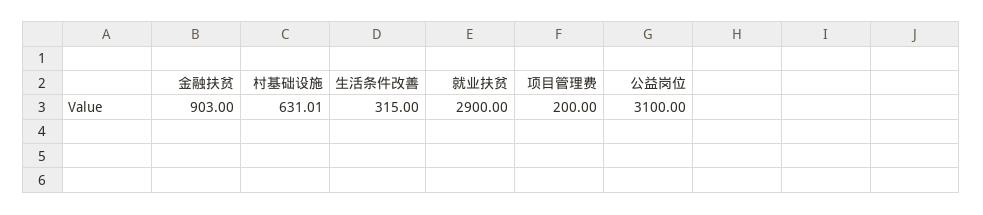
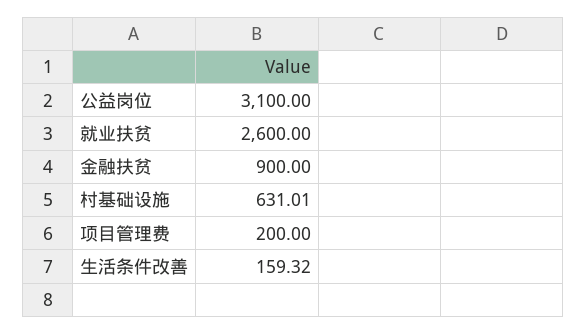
  {
-   "金融扶贫": 903,
+   "金融扶贫": 900,
    "村基础设施": 631.01,
-   "生活条件改善": 315,
+   "生活条件改善": 159.32,
-   "就业扶贫": 2900,
+   "就业扶贫": 2600,
    "项目管理费": 200,
    "公益岗位": 3100
  }

